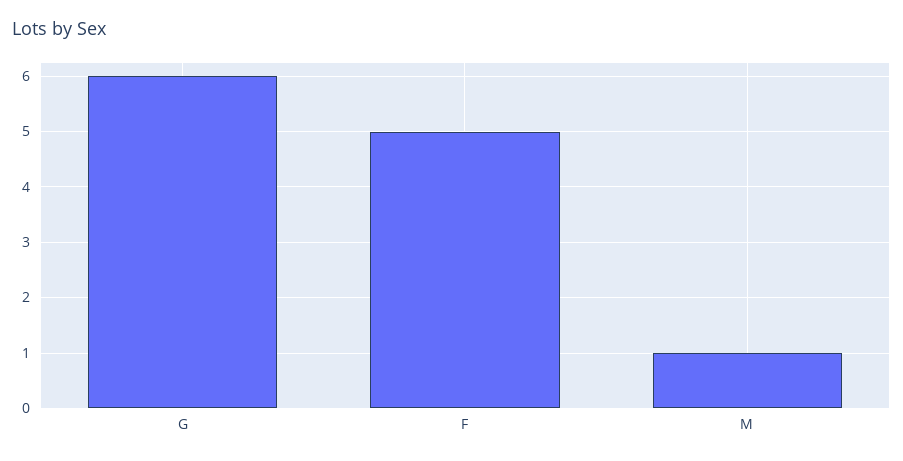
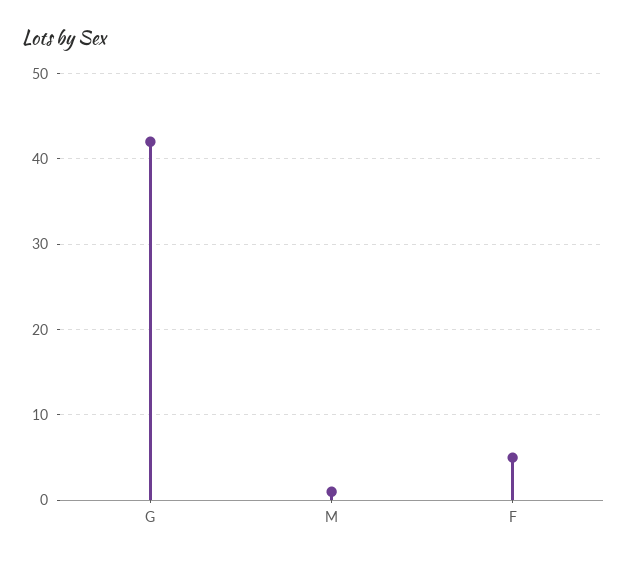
  {
-   "G": 6,
+   "G": 42,
    "F": 5,
    "M": 1
  }

